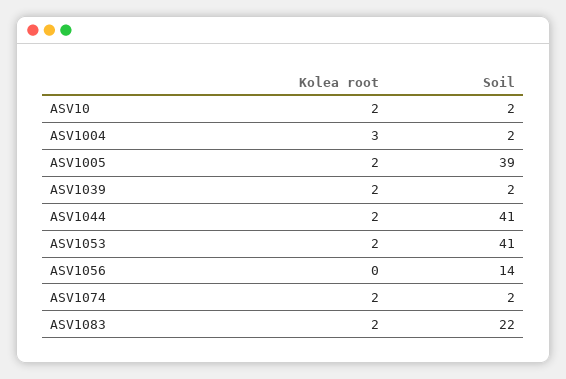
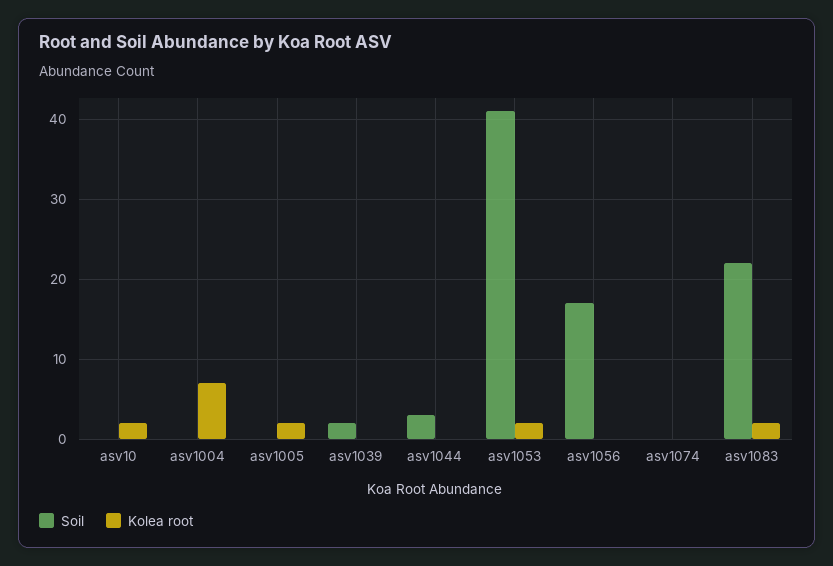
  {
    "Kolea root": {
      "ASV10": 2,
-     "ASV1004": 3,
+     "ASV1004": 7,
      "ASV1005": 2,
-     "ASV1039": 2,
+     "ASV1039": 0,
-     "ASV1044": 2,
+     "ASV1044": 0,
      "ASV1053": 2,
      "ASV1056": 0,
-     "ASV1074": 2,
+     "ASV1074": 0,
      "ASV1083": 2
    },
    "Soil": {
-     "ASV10": 2,
+     "ASV10": 0,
-     "ASV1004": 2,
+     "ASV1004": 0,
-     "ASV1005": 39,
+     "ASV1005": 0,
      "ASV1039": 2,
-     "ASV1044": 41,
+     "ASV1044": 3,
      "ASV1053": 41,
-     "ASV1056": 14,
+     "ASV1056": 17,
-     "ASV1074": 2,
+     "ASV1074": 0,
      "ASV1083": 22
    }
  }

